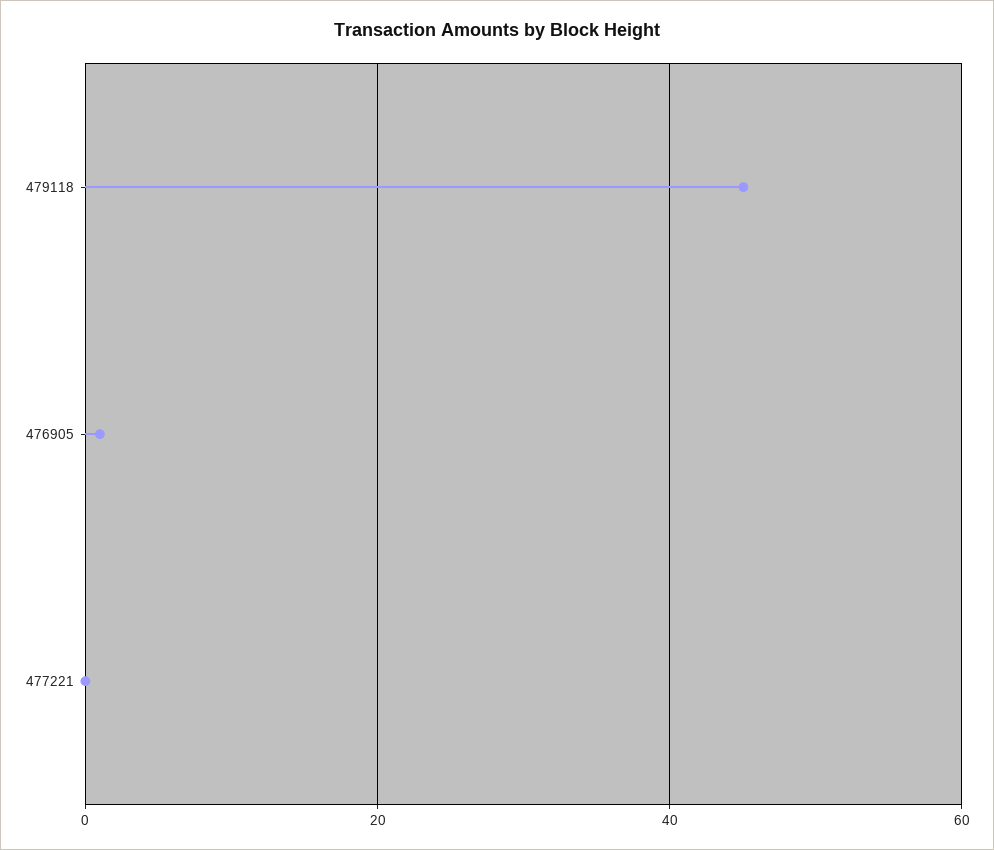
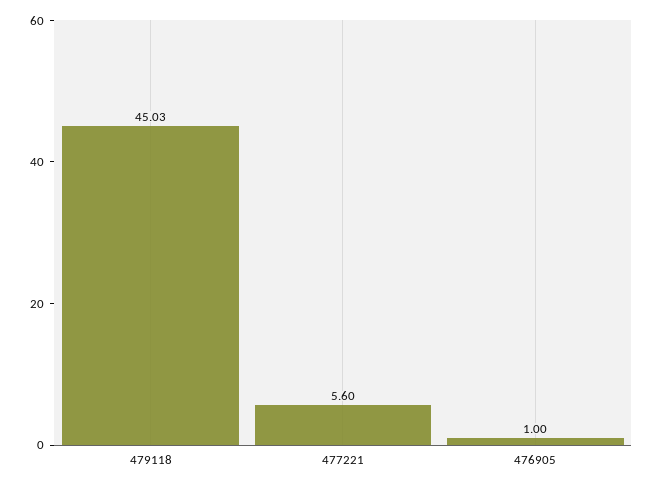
  {
    "479118": 45.03,
    "476905": 1,
-   "477221": 0
+   "477221": 5.6
  }

